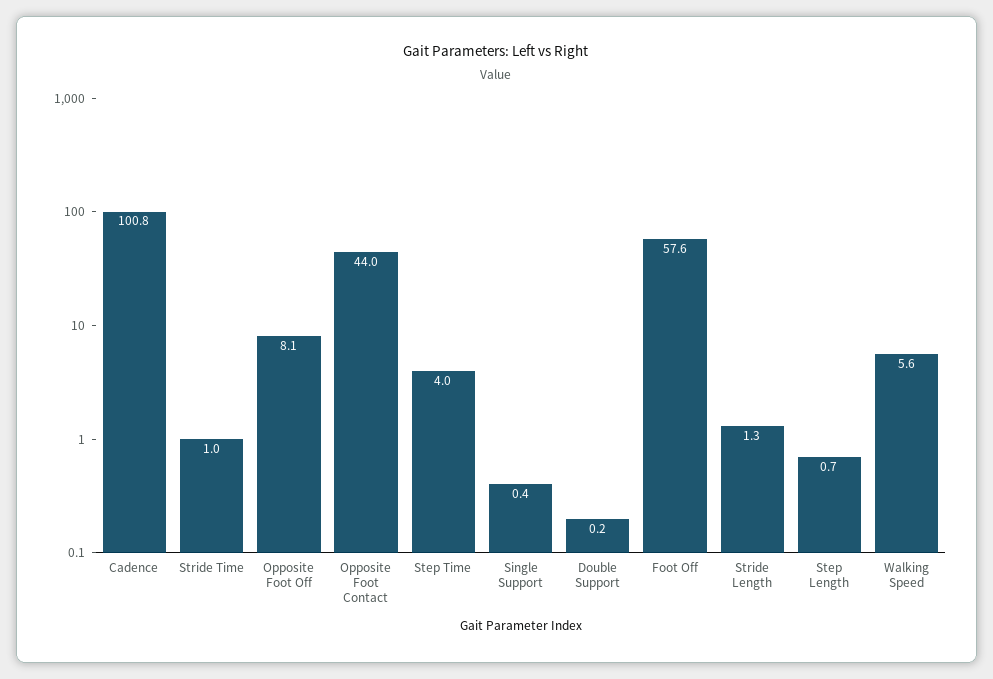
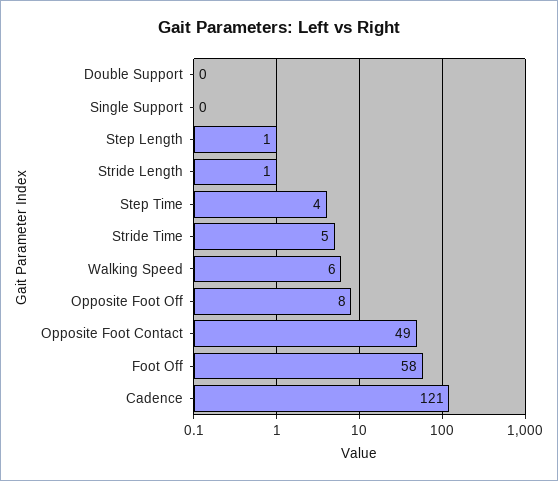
  {
-   "Cadence": 100.8,
+   "Cadence": 121,
-   "Stride Time": 1,
+   "Stride Time": 5,
    "Opposite Foot Off": 8.1,
-   "Opposite Foot Contact": 44,
+   "Opposite Foot Contact": 49,
    "Step Time": 4,
    "Single Support": 0.4,
    "Double Support": 0.2,
    "Foot Off": 57.6,
    "Stride Length": 1.3,
    "Step Length": 0.7,
    "Walking Speed": 5.6
  }

